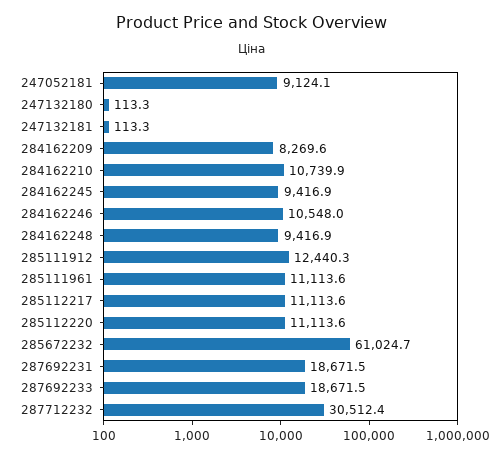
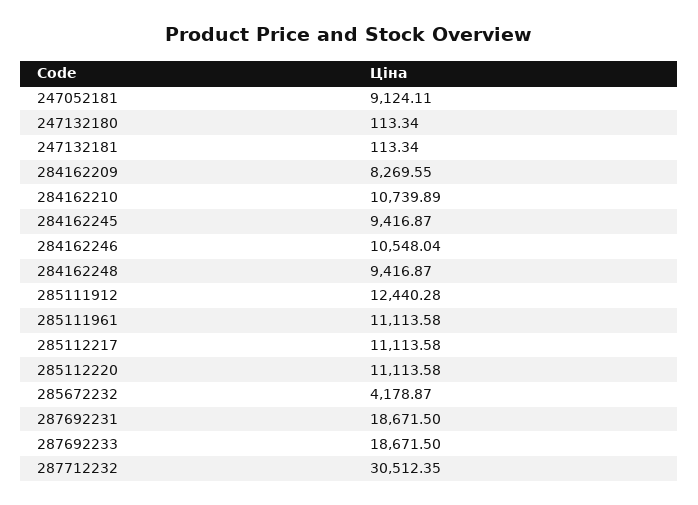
  {
    "247052181": 9124.11,
    "247132180": 113.34,
    "247132181": 113.34,
    "284162209": 8269.55,
    "284162210": 10739.89,
    "284162245": 9416.87,
    "284162246": 10548.04,
    "284162248": 9416.87,
    "285111912": 12440.28,
    "285111961": 11113.58,
    "285112217": 11113.58,
    "285112220": 11113.58,
-   "285672232": 61024.7,
+   "285672232": 4178.87,
    "287692231": 18671.5,
    "287692233": 18671.5,
    "287712232": 30512.35
  }

